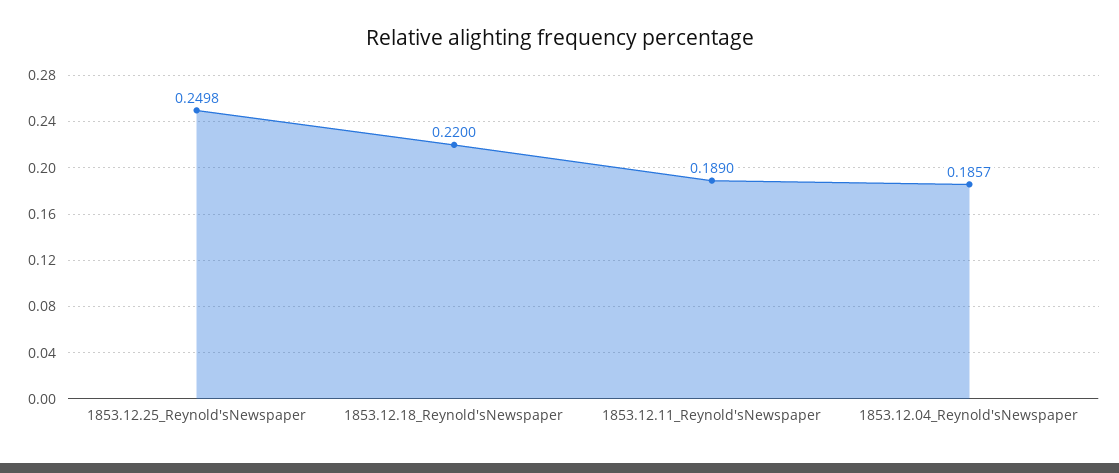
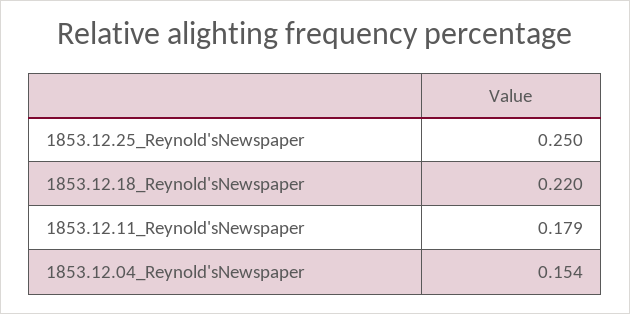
  {
    "1853.12.25_Reynold'sNewspaper": 0.2498,
    "1853.12.18_Reynold'sNewspaper": 0.22,
-   "1853.12.11_Reynold'sNewspaper": 0.189,
+   "1853.12.11_Reynold'sNewspaper": 0.179,
-   "1853.12.04_Reynold'sNewspaper": 0.1857
+   "1853.12.04_Reynold'sNewspaper": 0.154
  }

